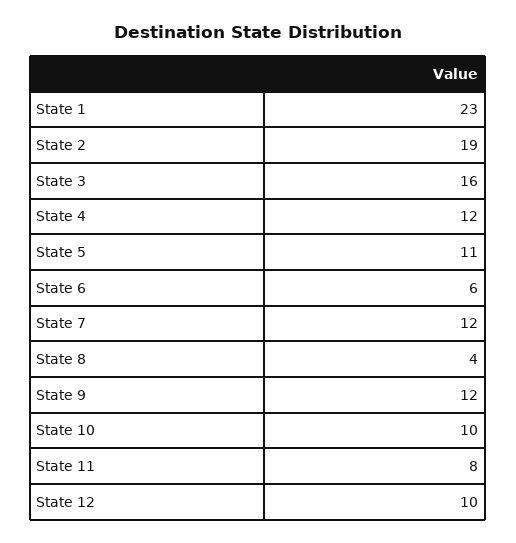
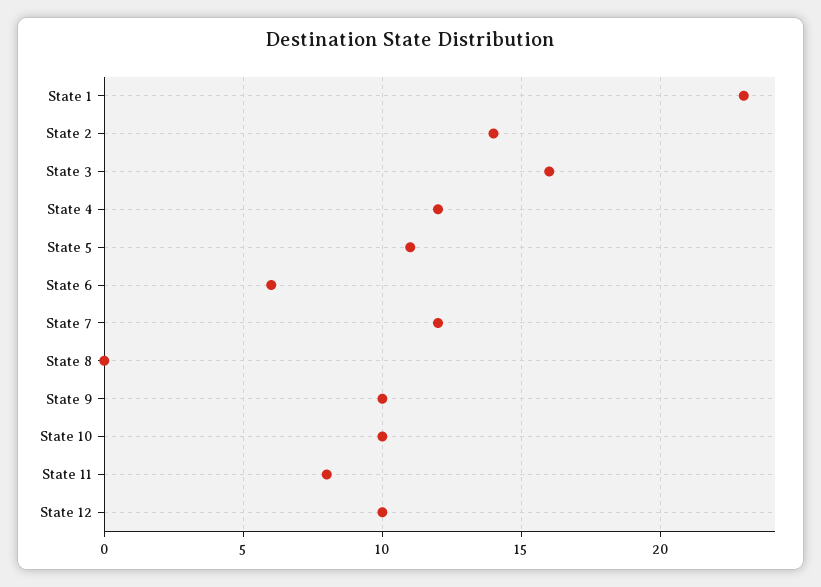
  {
    "State 1": 23,
-   "State 2": 19,
+   "State 2": 14,
    "State 3": 16,
    "State 4": 12,
    "State 5": 11,
    "State 6": 6,
    "State 7": 12,
-   "State 8": 4,
+   "State 8": 0,
-   "State 9": 12,
+   "State 9": 10,
    "State 10": 10,
    "State 11": 8,
    "State 12": 10
  }

